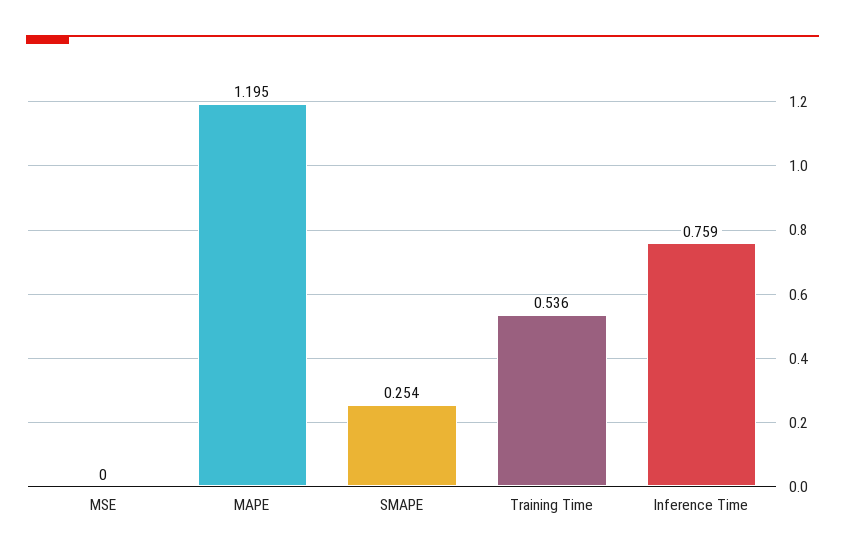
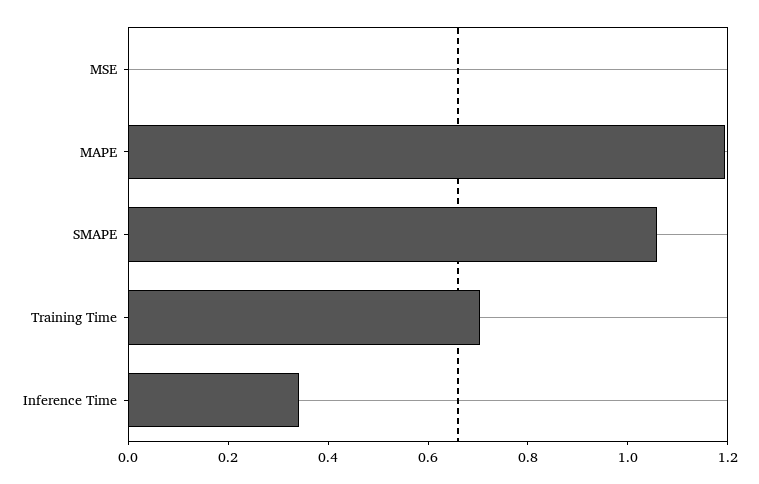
  {
    "MSE": 0,
    "MAPE": 1.195,
-   "SMAPE": 0.254,
+   "SMAPE": 1.05,
-   "Training Time": 0.536,
+   "Training Time": 0.7,
-   "Inference Time": 0.759
+   "Inference Time": 0.35
  }

